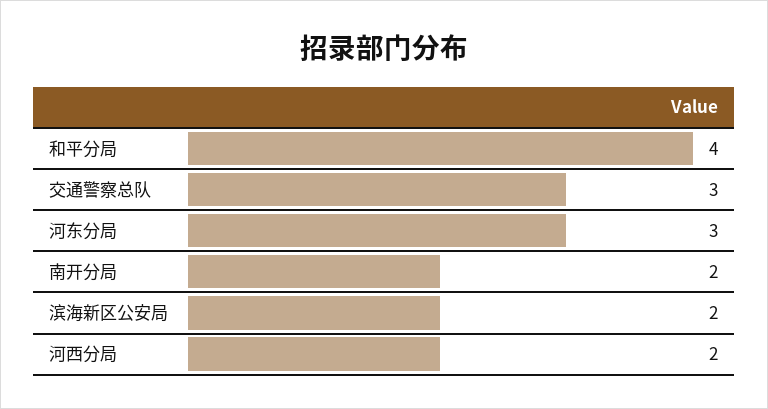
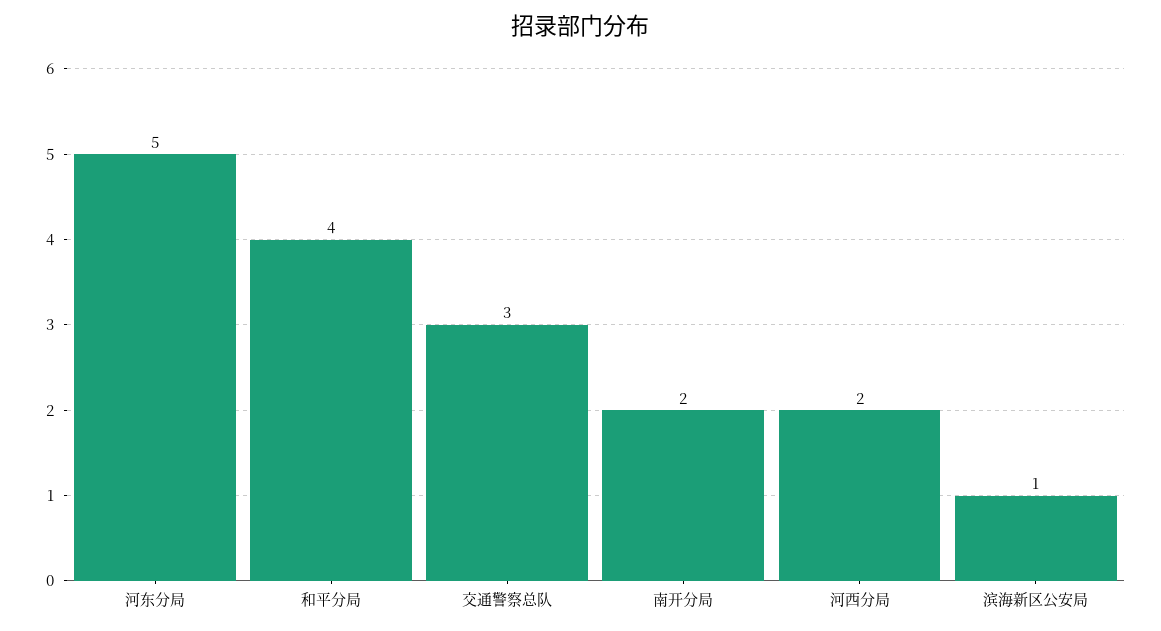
  {
    "和平分局": 4,
    "交通警察总队": 3,
-   "河东分局": 3,
+   "河东分局": 5,
    "南开分局": 2,
-   "滨海新区公安局": 2,
+   "滨海新区公安局": 1,
    "河西分局": 2
  }

